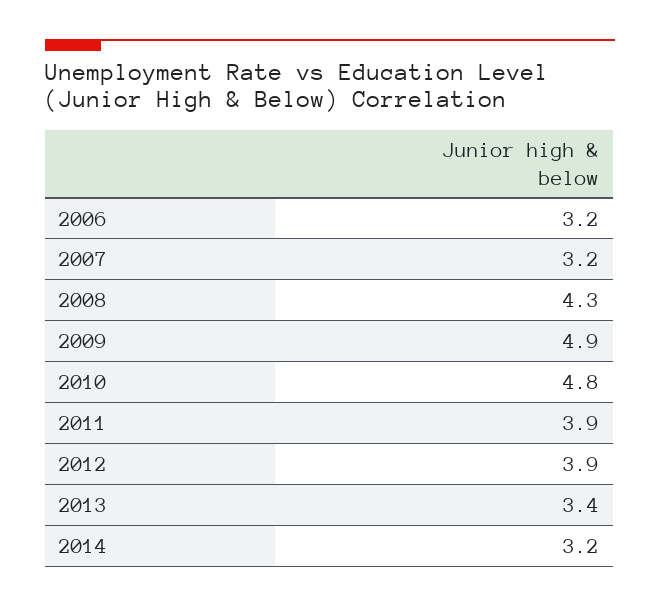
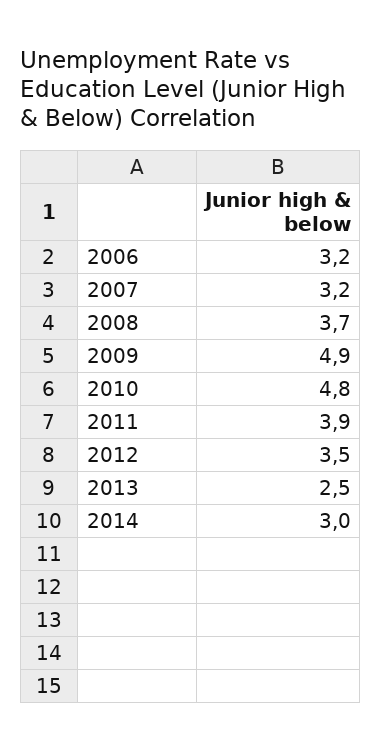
  {
    "2006": 3.2,
    "2007": 3.2,
-   "2008": 4.3,
+   "2008": 3.7,
    "2009": 4.9,
    "2010": 4.8,
    "2011": 3.9,
-   "2012": 3.9,
+   "2012": 3.5,
-   "2013": 3.4,
+   "2013": 2.5,
-   "2014": 3.2
+   "2014": 3
  }

